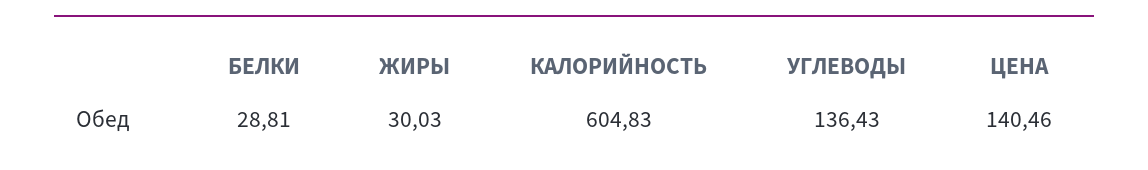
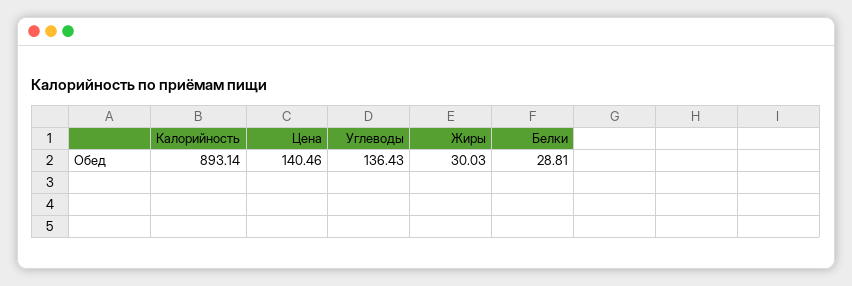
  {
    "БЕЛКИ": 28.81,
    "ЖИРЫ": 30.03,
-   "КАЛОРИЙНОСТЬ": 604.83,
+   "КАЛОРИЙНОСТЬ": 893.14,
    "УГЛЕВОДЫ": 136.43,
    "ЦЕНА": 140.46
  }

